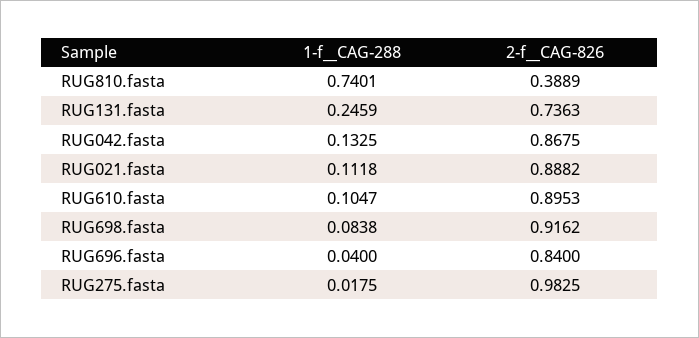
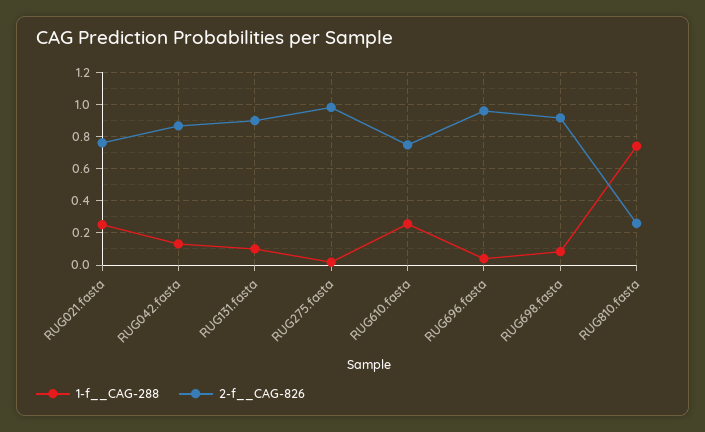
  {
    "1-f__CAG-288": {
      "RUG810.fasta": 0.7401,
-     "RUG131.fasta": 0.2459,
+     "RUG131.fasta": 0.1,
      "RUG042.fasta": 0.1325,
-     "RUG021.fasta": 0.1118,
+     "RUG021.fasta": 0.25,
-     "RUG610.fasta": 0.1047,
+     "RUG610.fasta": 0.25,
      "RUG698.fasta": 0.0838,
      "RUG696.fasta": 0.04,
      "RUG275.fasta": 0.0175
    },
    "2-f__CAG-826": {
-     "RUG810.fasta": 0.3889,
+     "RUG810.fasta": 0.25,
-     "RUG131.fasta": 0.7363,
+     "RUG131.fasta": 0.9,
      "RUG042.fasta": 0.8675,
-     "RUG021.fasta": 0.8882,
+     "RUG021.fasta": 0.75,
-     "RUG610.fasta": 0.8953,
+     "RUG610.fasta": 0.75,
      "RUG698.fasta": 0.9162,
-     "RUG696.fasta": 0.84,
+     "RUG696.fasta": 0.95,
      "RUG275.fasta": 0.9825
    }
  }

